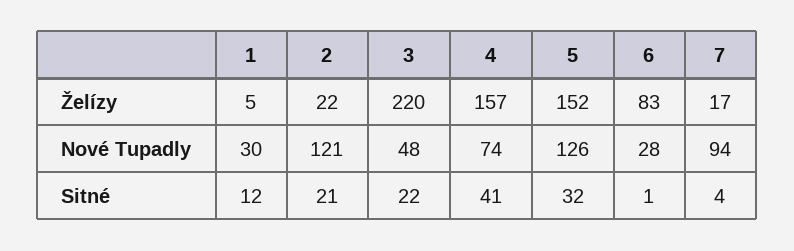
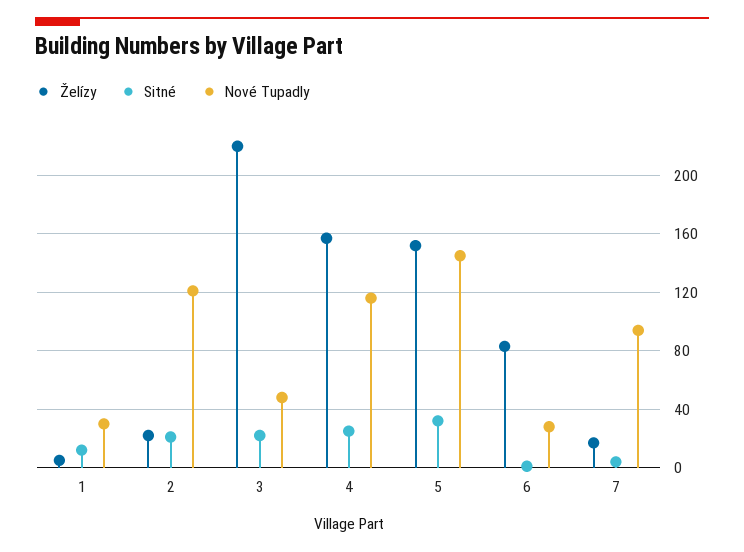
  {
    "Želízy": {
      "1": 5,
      "2": 22,
      "3": 220,
      "4": 157,
      "5": 152,
      "6": 83,
      "7": 17
    },
    "Nové Tupadly": {
      "1": 30,
      "2": 121,
      "3": 48,
-     "4": 74,
+     "4": 115,
-     "5": 126,
+     "5": 145,
      "6": 28,
      "7": 94
    },
    "Sitné": {
      "1": 12,
      "2": 21,
      "3": 22,
-     "4": 41,
+     "4": 25,
      "5": 32,
      "6": 1,
      "7": 4
    }
  }

